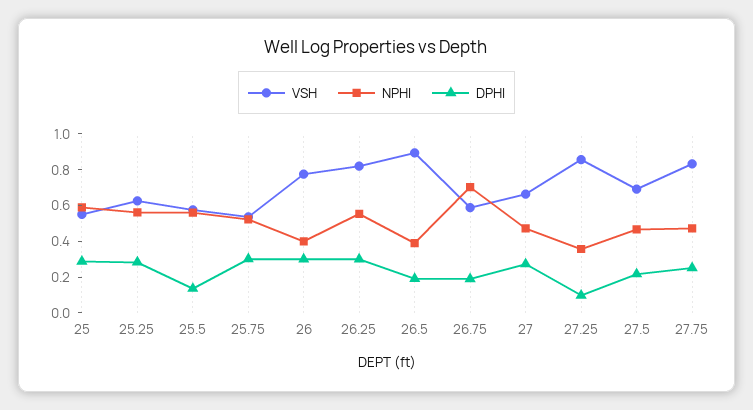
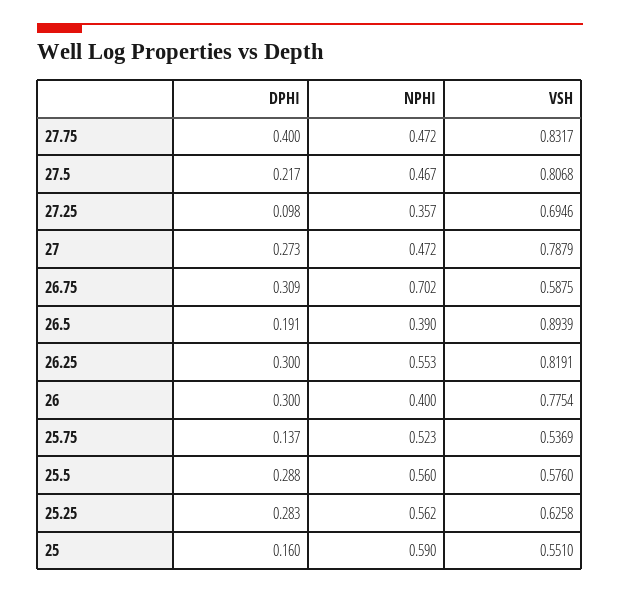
  {
    "VSH": {
      "25": 0.551,
      "25.25": 0.6258,
      "25.5": 0.576,
      "25.75": 0.5369,
      "26": 0.7754,
      "26.25": 0.8191,
      "26.5": 0.8939,
      "26.75": 0.5875,
-     "27": 0.65,
+     "27": 0.7879,
-     "27.25": 0.85,
+     "27.25": 0.6946,
-     "27.5": 0.7,
+     "27.5": 0.8068,
      "27.75": 0.8317
    },
    "NPHI": {
      "25": 0.59,
      "25.25": 0.562,
      "25.5": 0.56,
      "25.75": 0.523,
      "26": 0.4,
      "26.25": 0.553,
      "26.5": 0.39,
      "26.75": 0.702,
      "27": 0.472,
      "27.25": 0.357,
      "27.5": 0.467,
      "27.75": 0.472
    },
    "DPHI": {
-     "25": 0.3,
+     "25": 0.16,
      "25.25": 0.283,
-     "25.5": 0.15,
+     "25.5": 0.288,
-     "25.75": 0.3,
+     "25.75": 0.137,
      "26": 0.3,
      "26.25": 0.3,
      "26.5": 0.191,
-     "26.75": 0.2,
+     "26.75": 0.309,
      "27": 0.273,
      "27.25": 0.098,
      "27.5": 0.217,
-     "27.75": 0.25
+     "27.75": 0.4
    }
  }

